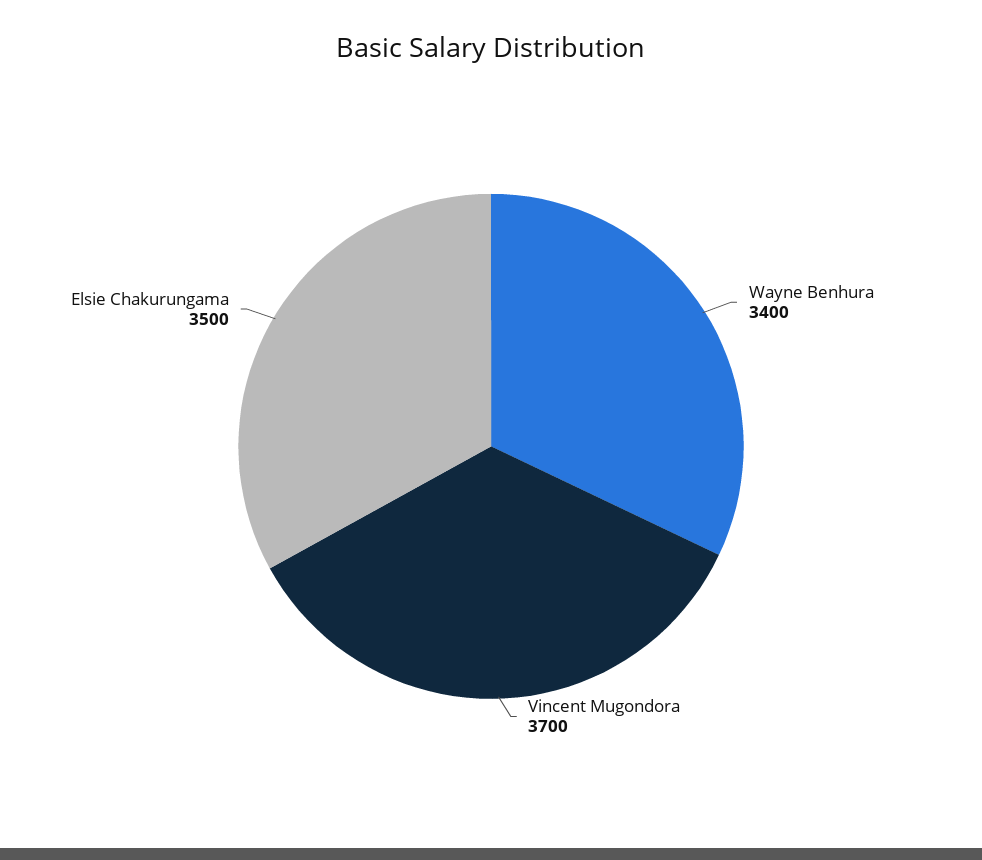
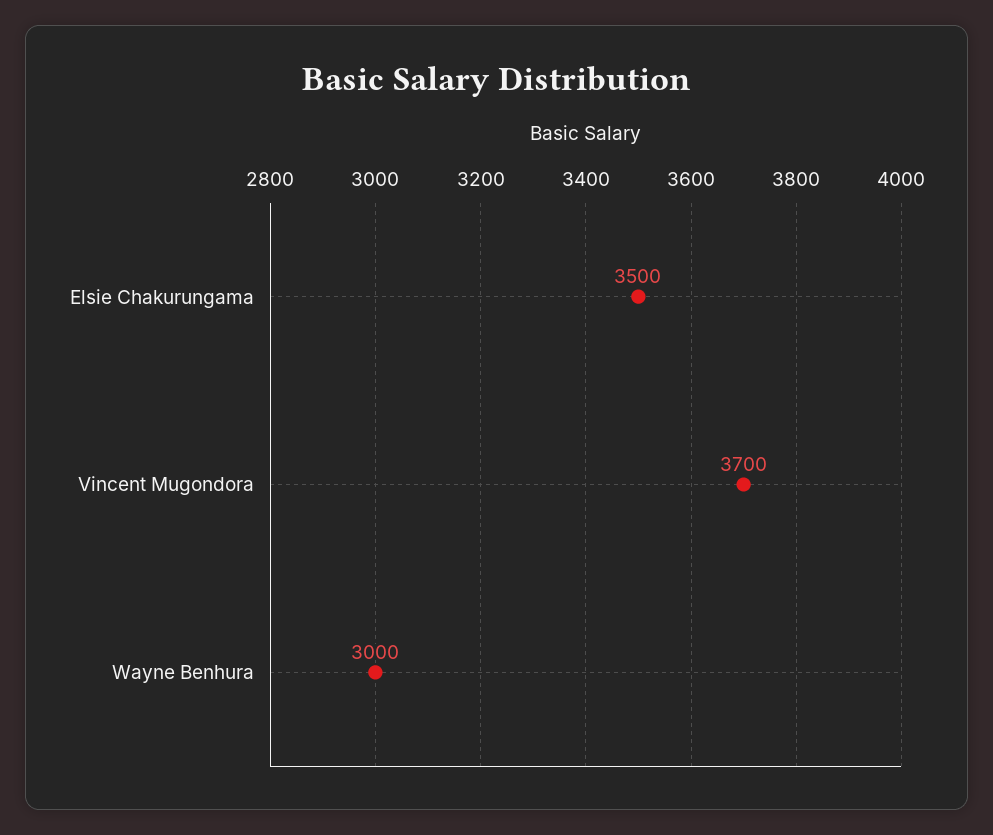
  {
-   "Wayne Benhura": 3400,
+   "Wayne Benhura": 3000,
    "Vincent Mugondora": 3700,
    "Elsie Chakurungama": 3500
  }

